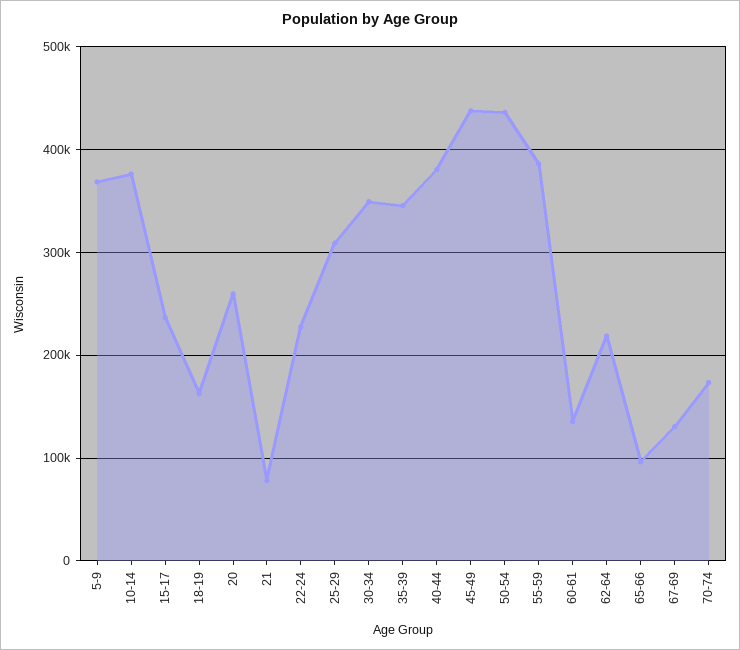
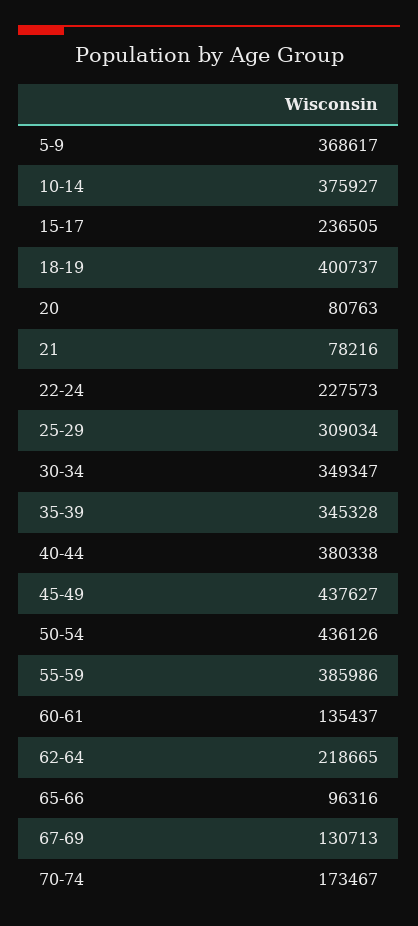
  {
    "5-9": 368617,
    "10-14": 375927,
    "15-17": 236505,
-   "18-19": 160000,
+   "18-19": 400737,
-   "20": 260000,
+   "20": 80763,
    "21": 78216,
    "22-24": 227573,
    "25-29": 309034,
    "30-34": 349347,
    "35-39": 345328,
    "40-44": 380338,
    "45-49": 437627,
    "50-54": 436126,
    "55-59": 385986,
    "60-61": 135437,
    "62-64": 218665,
    "65-66": 96316,
    "67-69": 130713,
    "70-74": 173467
  }

